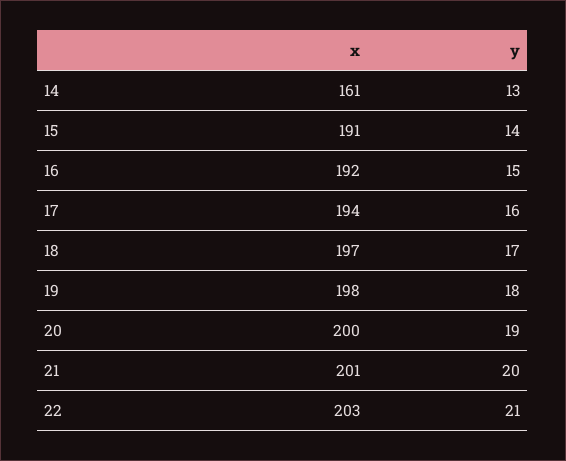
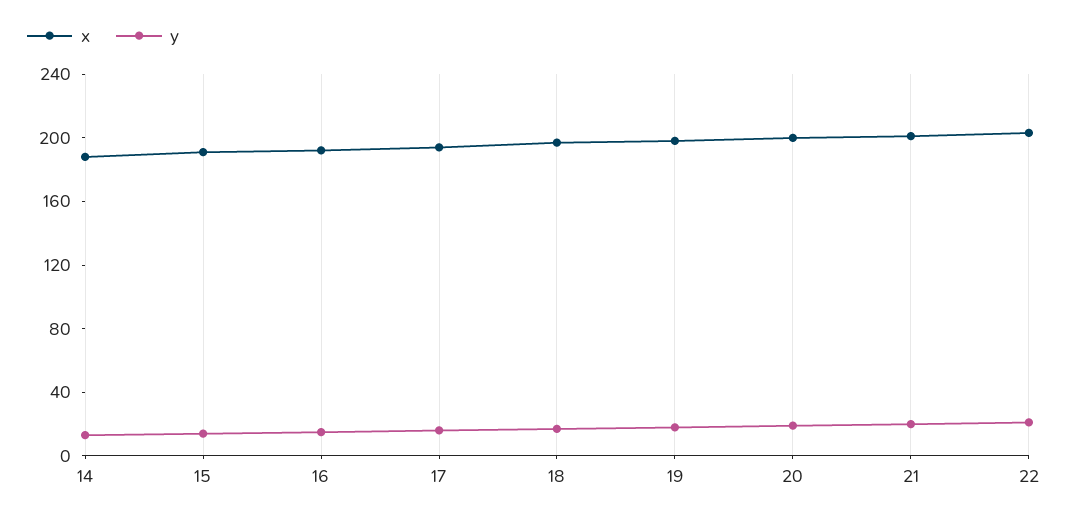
  {
    "x": {
-     "14": 161,
+     "14": 190,
      "15": 191,
      "16": 192,
      "17": 194,
      "18": 197,
      "19": 198,
      "20": 200,
      "21": 201,
      "22": 203
    },
    "y": {
      "14": 13,
      "15": 14,
      "16": 15,
      "17": 16,
      "18": 17,
      "19": 18,
      "20": 19,
      "21": 20,
      "22": 21
    }
  }

